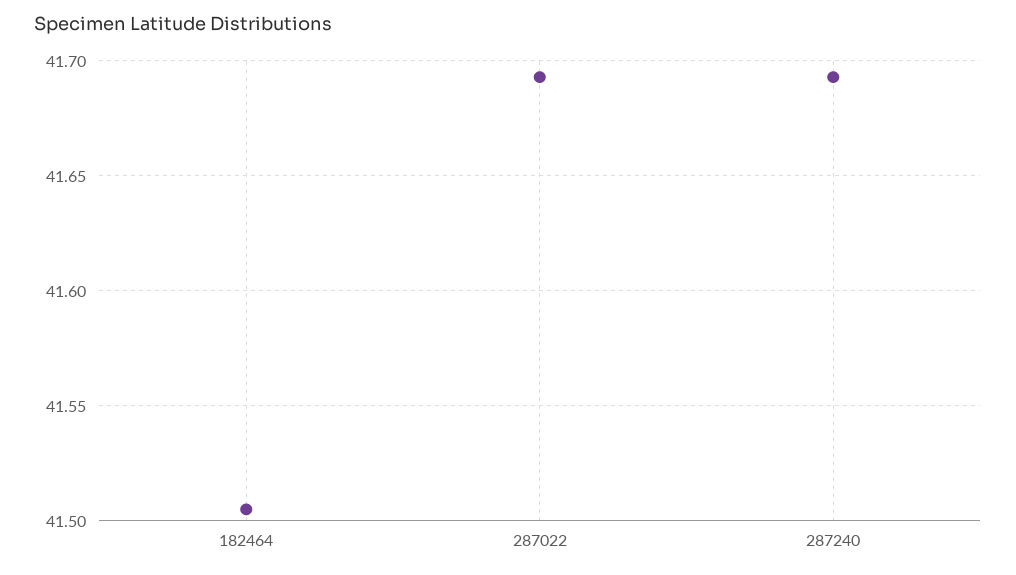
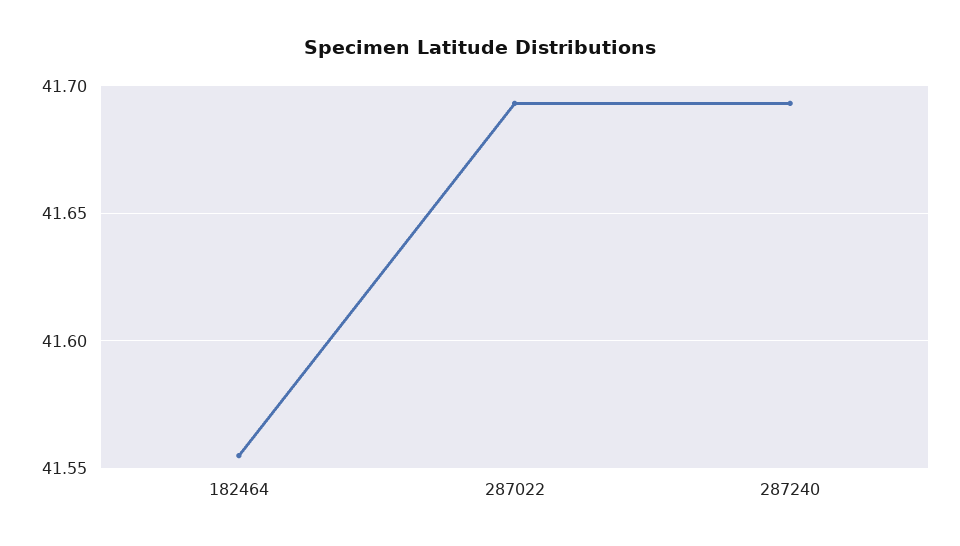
  {
-   "182464": 41.505,
+   "182464": 41.555,
    "287022": 41.695,
    "287240": 41.695
  }

